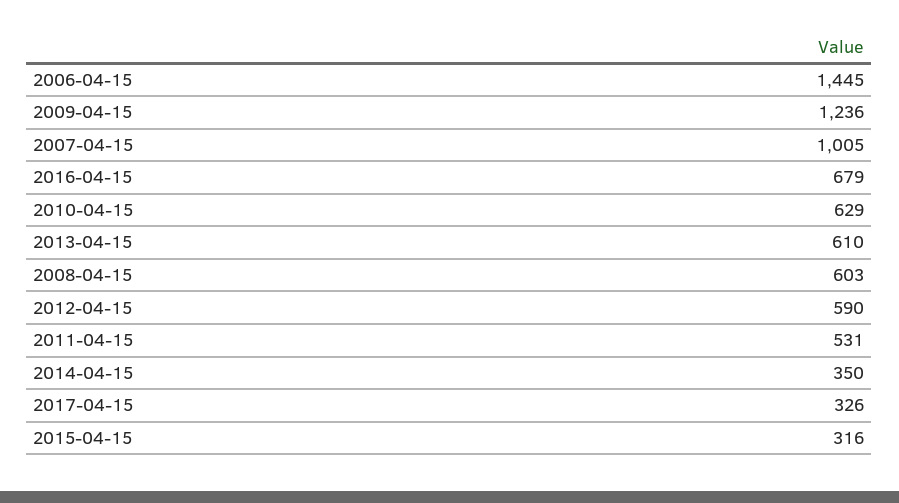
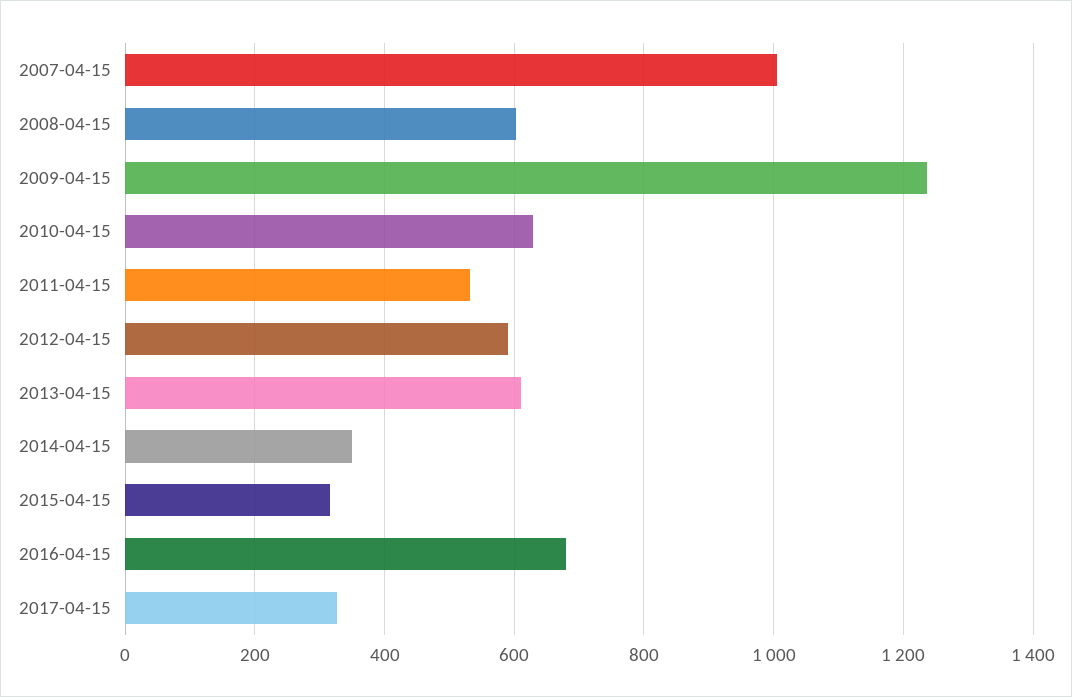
  {
-   "2006-04-15": 1445,
    "2009-04-15": 1236,
    "2007-04-15": 1005,
    "2016-04-15": 679,
    "2010-04-15": 629,
    "2013-04-15": 610,
    "2008-04-15": 603,
    "2012-04-15": 590,
    "2011-04-15": 531,
    "2014-04-15": 350,
    "2017-04-15": 326,
    "2015-04-15": 316
  }

